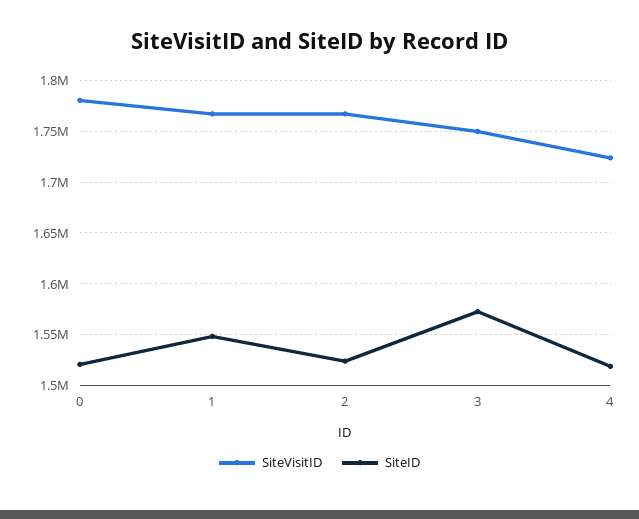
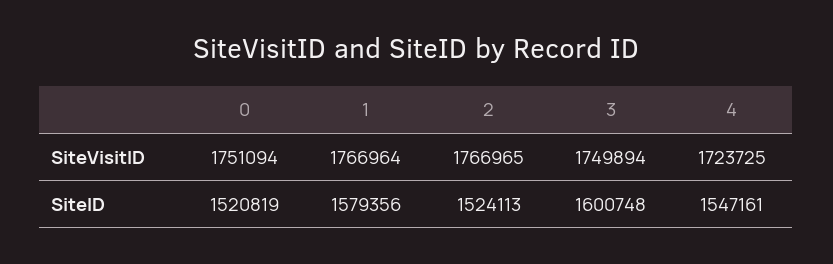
  {
    "SiteVisitID": {
-     "0": 1780000,
+     "0": 1751094,
      "1": 1766964,
      "2": 1766965,
      "3": 1749894,
      "4": 1723725
    },
    "SiteID": {
      "0": 1520819,
-     "1": 1550000,
+     "1": 1579356,
      "2": 1524113,
-     "3": 1570000,
+     "3": 1600748,
-     "4": 1520000
+     "4": 1547161
    }
  }

